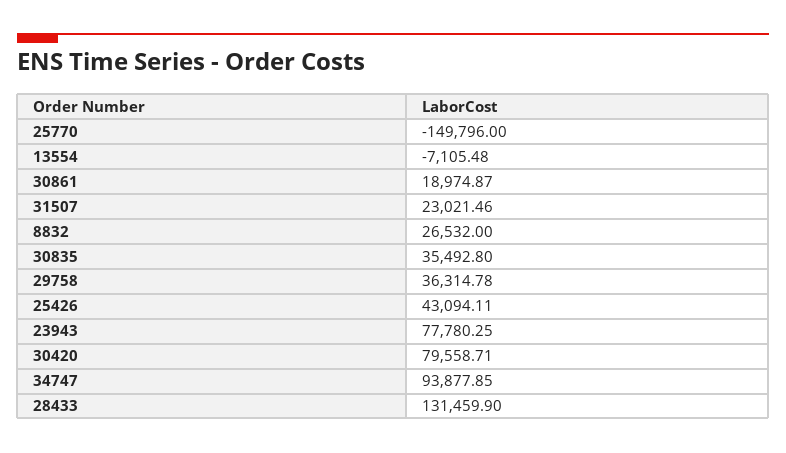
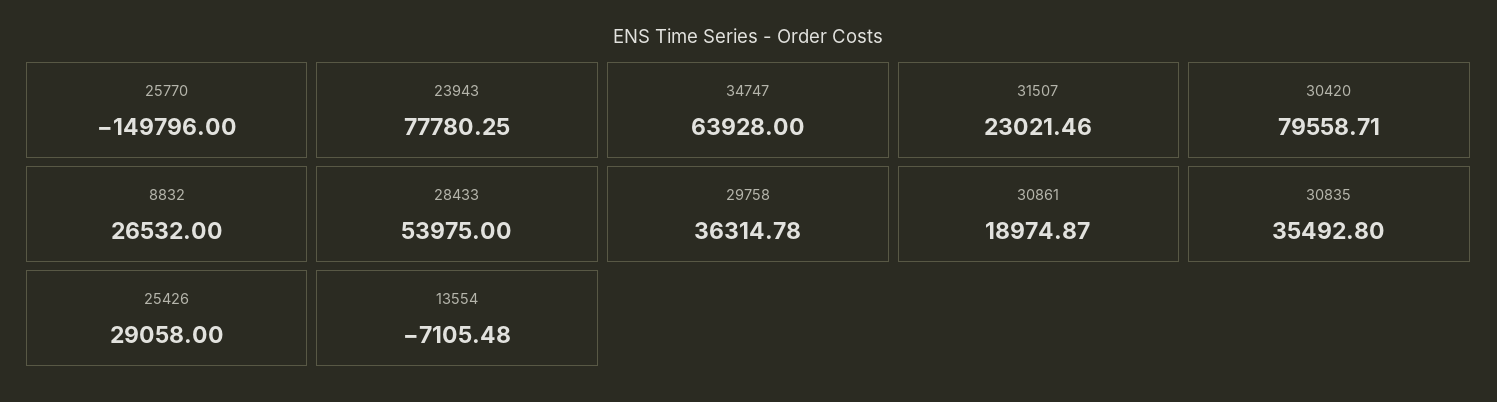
  {
    "25770": -149796,
    "13554": -7105.48,
    "30861": 18974.87,
    "31507": 23021.46,
    "8832": 26532,
    "30835": 35492.8,
    "29758": 36314.78,
-   "25426": 43094.11,
+   "25426": 29058,
    "23943": 77780.25,
    "30420": 79558.71,
-   "34747": 93877.85,
+   "34747": 63928,
-   "28433": 131459.9
+   "28433": 53975
  }

